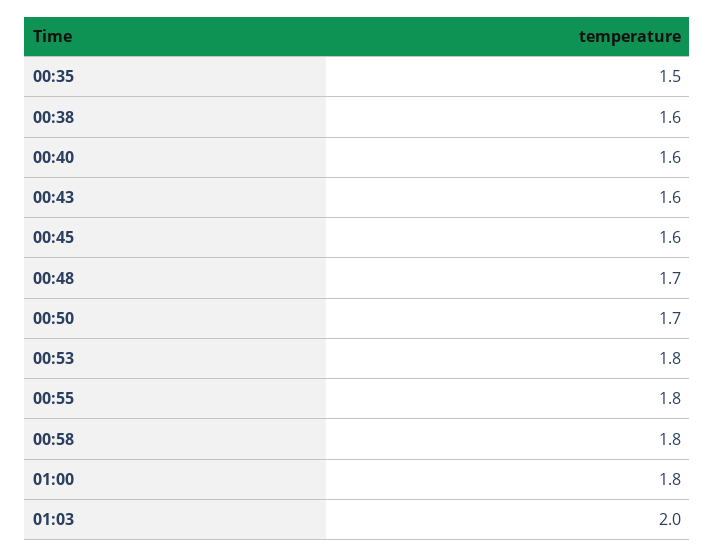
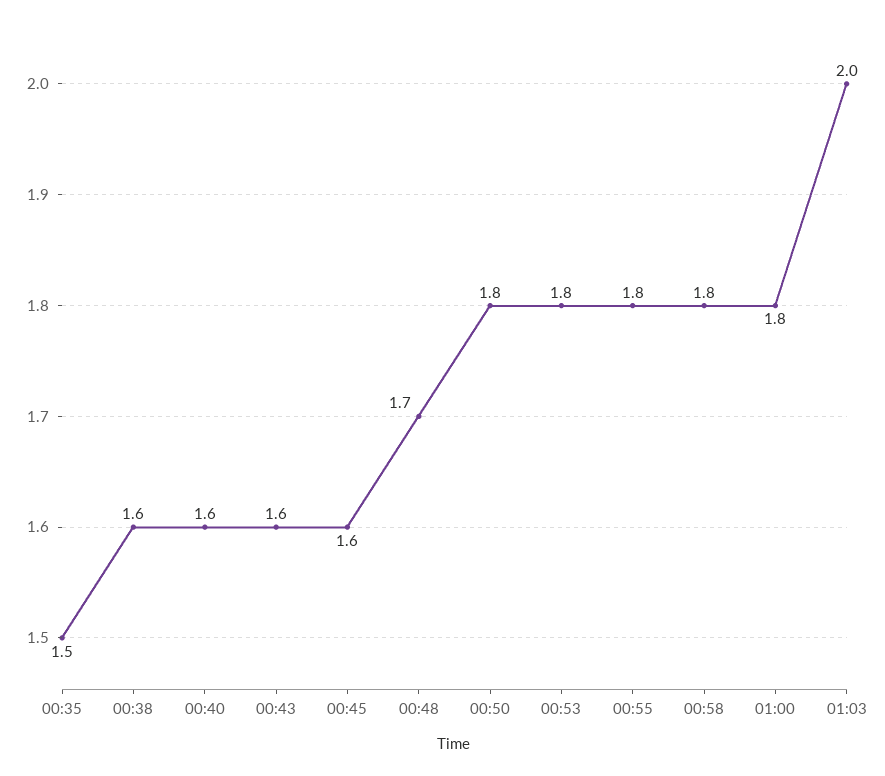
  {
    "00:35": 1.5,
    "00:38": 1.6,
    "00:40": 1.6,
    "00:43": 1.6,
    "00:45": 1.6,
    "00:48": 1.7,
-   "00:50": 1.7,
+   "00:50": 1.8,
    "00:53": 1.8,
    "00:55": 1.8,
    "00:58": 1.8,
    "01:00": 1.8,
    "01:03": 2
  }

